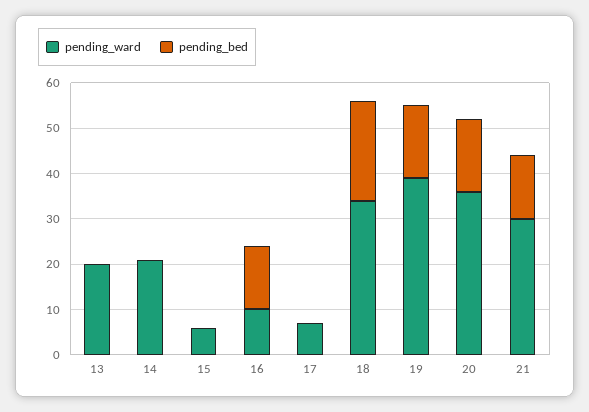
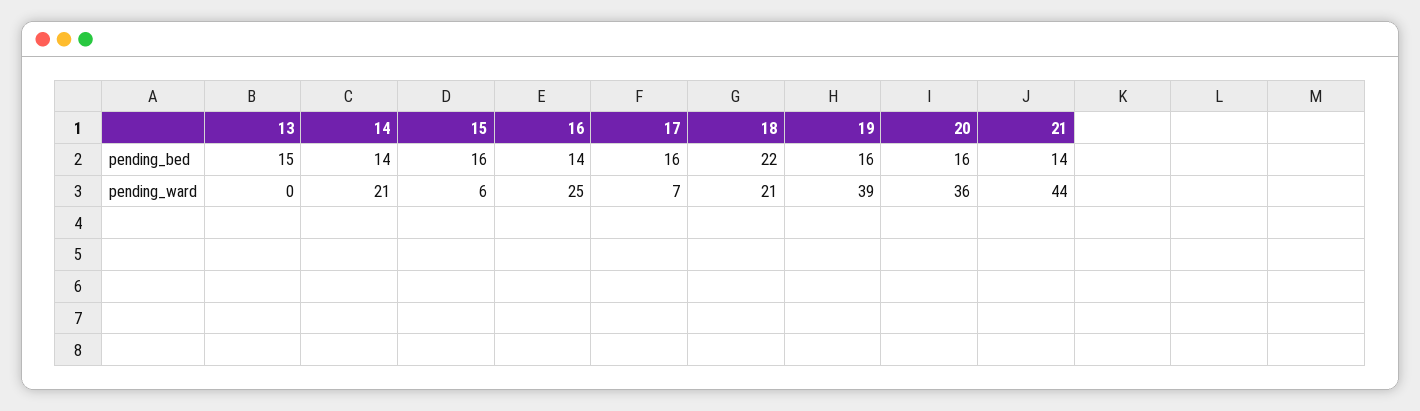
  {
    "pending_ward": {
-     "13": 20,
+     "13": 0,
      "14": 21,
      "15": 6,
-     "16": 10,
+     "16": 25,
      "17": 7,
-     "18": 35,
+     "18": 21,
      "19": 39,
      "20": 36,
-     "21": 30
+     "21": 44
    },
    "pending_bed": {
-     "13": 0,
+     "13": 15,
-     "14": 0,
+     "14": 14,
-     "15": 0,
+     "15": 16,
      "16": 14,
-     "17": 0,
+     "17": 16,
      "18": 22,
      "19": 16,
      "20": 16,
      "21": 14
    }
  }

